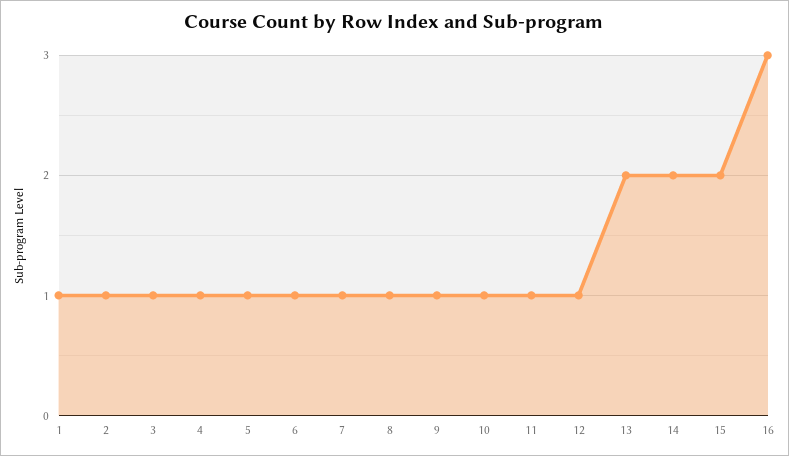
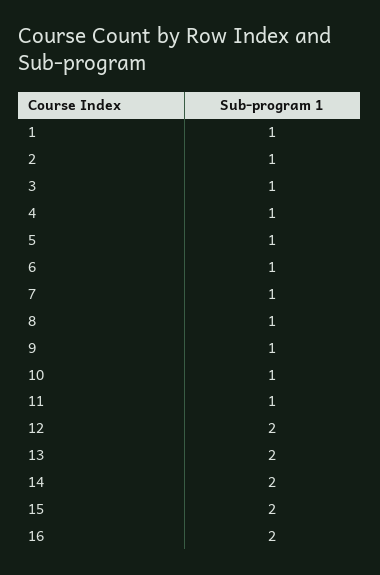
  {
    "1": 1,
    "2": 1,
    "3": 1,
    "4": 1,
    "5": 1,
    "6": 1,
    "7": 1,
    "8": 1,
    "9": 1,
    "10": 1,
    "11": 1,
-   "12": 1,
+   "12": 2,
    "13": 2,
    "14": 2,
    "15": 2,
-   "16": 3
+   "16": 2
  }

